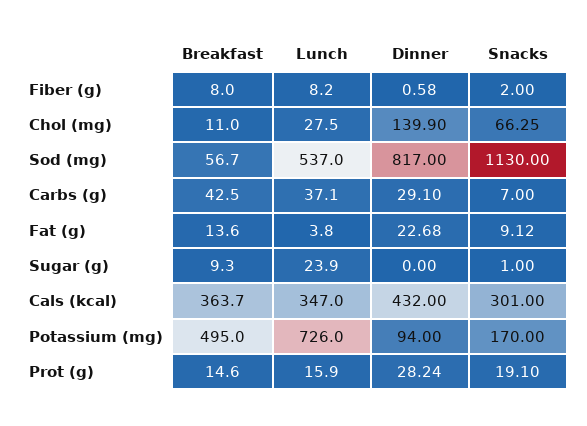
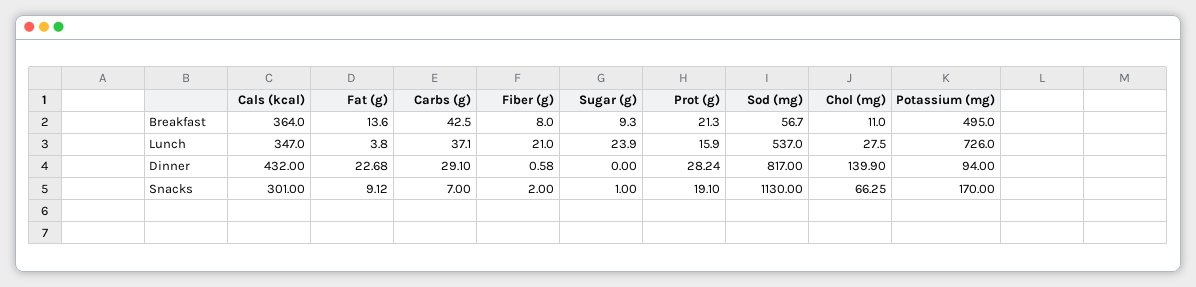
  {
    "Breakfast": {
      "Fiber (g)": 8,
      "Chol (mg)": 11,
      "Sod (mg)": 56.7,
      "Carbs (g)": 42.5,
      "Fat (g)": 13.6,
      "Sugar (g)": 9.3,
-     "Cals (kcal)": 363.7,
+     "Cals (kcal)": 364,
      "Potassium (mg)": 495,
-     "Prot (g)": 14.6
+     "Prot (g)": 21.3
    },
    "Lunch": {
-     "Fiber (g)": 8.2,
+     "Fiber (g)": 21,
      "Chol (mg)": 27.5,
      "Sod (mg)": 537,
      "Carbs (g)": 37.1,
      "Fat (g)": 3.8,
      "Sugar (g)": 23.9,
      "Cals (kcal)": 347,
      "Potassium (mg)": 726,
      "Prot (g)": 15.9
    },
    "Dinner": {
      "Fiber (g)": 0.58,
      "Chol (mg)": 139.9,
      "Sod (mg)": 817,
      "Carbs (g)": 29.1,
      "Fat (g)": 22.68,
      "Sugar (g)": 0,
      "Cals (kcal)": 432,
      "Potassium (mg)": 94,
      "Prot (g)": 28.24
    },
    "Snacks": {
      "Fiber (g)": 2,
      "Chol (mg)": 66.25,
      "Sod (mg)": 1130,
      "Carbs (g)": 7,
      "Fat (g)": 9.12,
      "Sugar (g)": 1,
      "Cals (kcal)": 301,
      "Potassium (mg)": 170,
      "Prot (g)": 19.1
    }
  }

